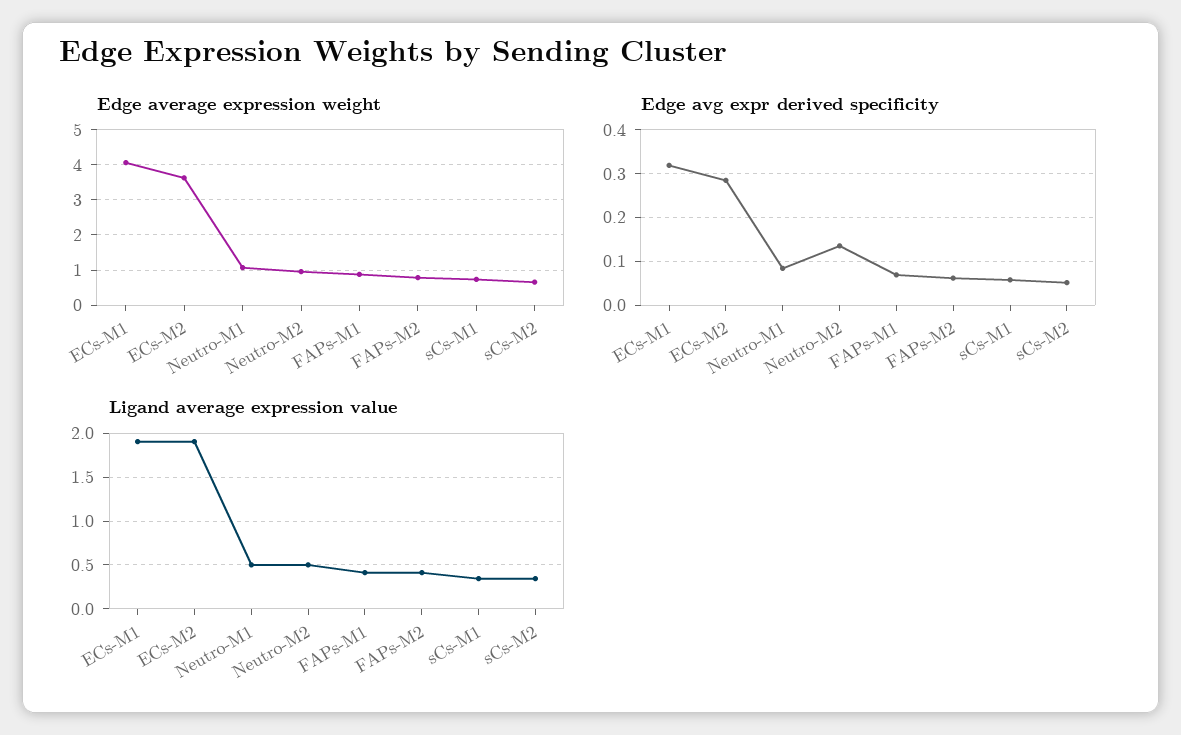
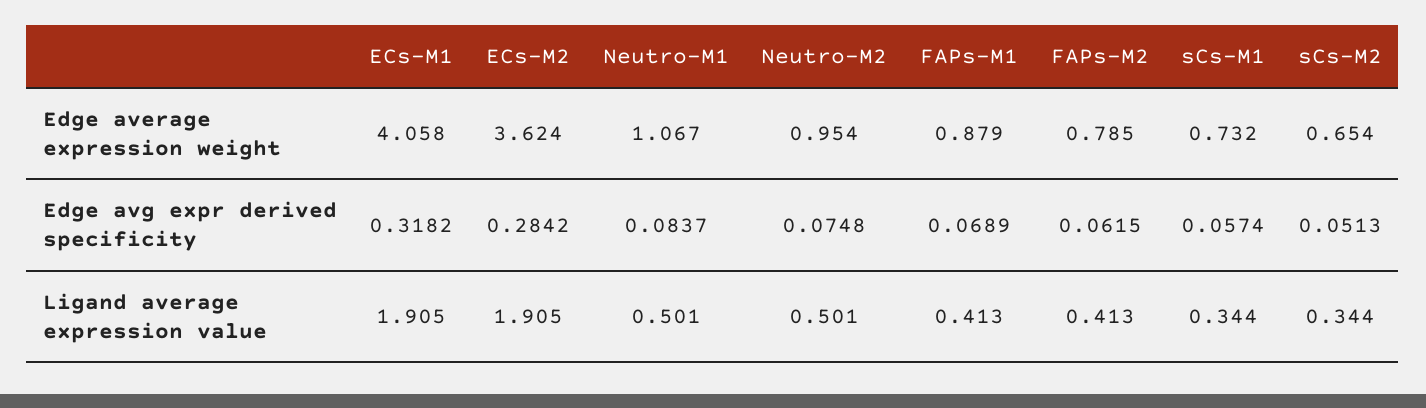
  {
    "Edge average expression weight": {
      "ECs-M1": 4.058,
      "ECs-M2": 3.624,
      "Neutro-M1": 1.067,
      "Neutro-M2": 0.954,
      "FAPs-M1": 0.879,
      "FAPs-M2": 0.785,
      "sCs-M1": 0.732,
      "sCs-M2": 0.654
    },
    "Edge avg expr derived specificity": {
      "ECs-M1": 0.3182,
      "ECs-M2": 0.2842,
      "Neutro-M1": 0.0837,
-     "Neutro-M2": 0.14,
+     "Neutro-M2": 0.0748,
      "FAPs-M1": 0.0689,
      "FAPs-M2": 0.0615,
      "sCs-M1": 0.0574,
      "sCs-M2": 0.0513
    },
    "Ligand average expression value": {
      "ECs-M1": 1.905,
      "ECs-M2": 1.905,
      "Neutro-M1": 0.501,
      "Neutro-M2": 0.501,
      "FAPs-M1": 0.413,
      "FAPs-M2": 0.413,
      "sCs-M1": 0.344,
      "sCs-M2": 0.344
    }
  }

